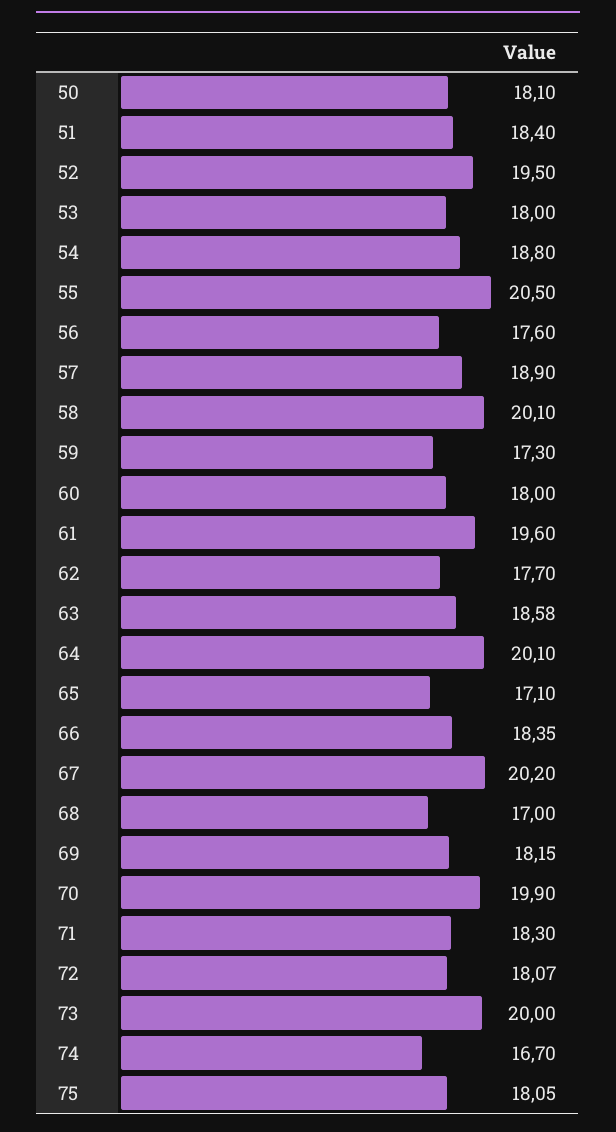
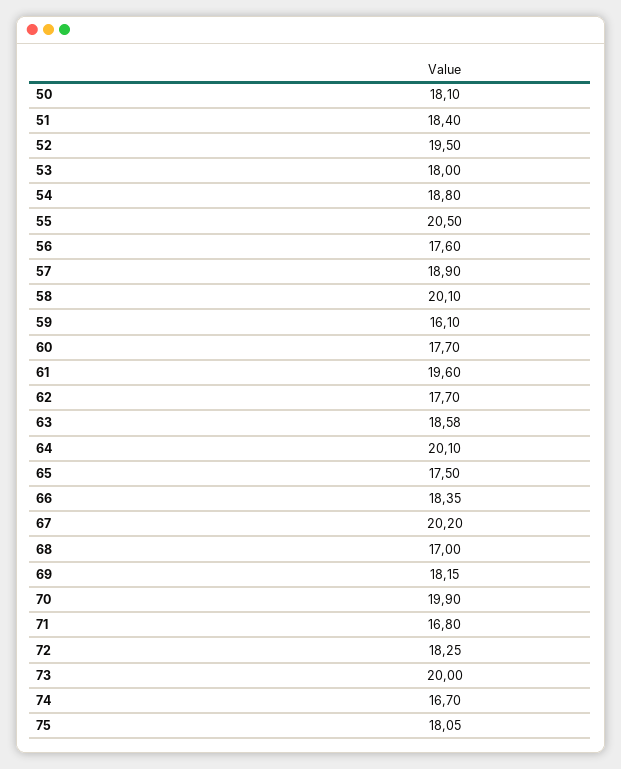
  {
    "50": 18.1,
    "51": 18.4,
    "52": 19.5,
    "53": 18,
    "54": 18.8,
    "55": 20.5,
    "56": 17.6,
    "57": 18.9,
    "58": 20.1,
-   "59": 17.3,
+   "59": 16.1,
-   "60": 18,
+   "60": 17.7,
    "61": 19.6,
    "62": 17.7,
    "63": 18.58,
    "64": 20.1,
-   "65": 17.1,
+   "65": 17.5,
    "66": 18.35,
    "67": 20.2,
    "68": 17,
    "69": 18.15,
    "70": 19.9,
-   "71": 18.3,
+   "71": 16.8,
-   "72": 18.07,
+   "72": 18.25,
    "73": 20,
    "74": 16.7,
    "75": 18.05
  }

